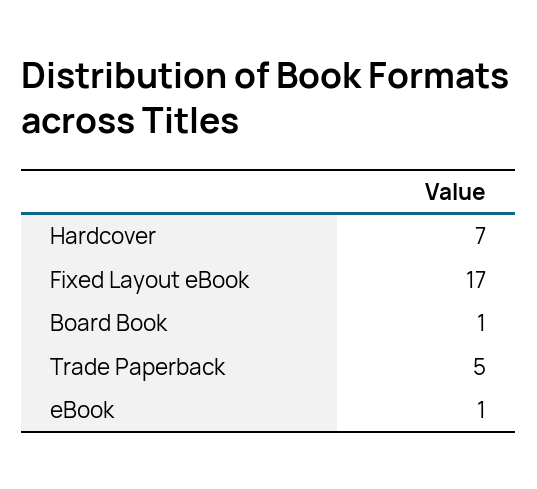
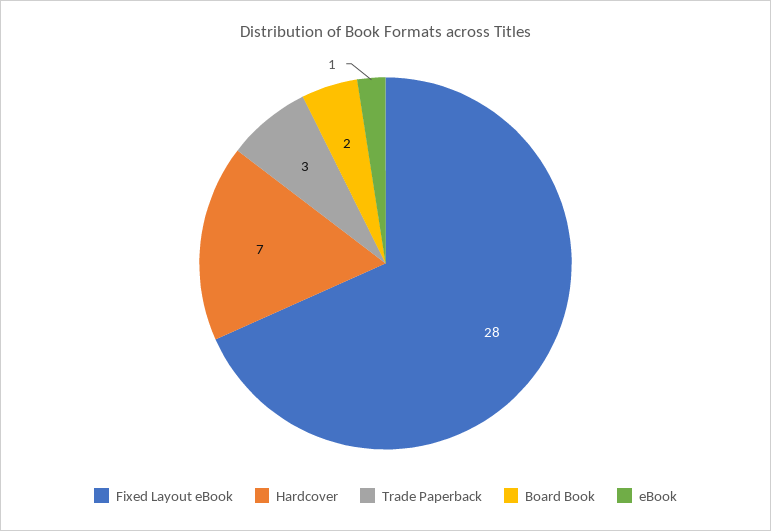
  {
    "Hardcover": 7,
-   "Fixed Layout eBook": 17,
+   "Fixed Layout eBook": 28,
-   "Board Book": 1,
+   "Board Book": 2,
-   "Trade Paperback": 5,
+   "Trade Paperback": 3,
    "eBook": 1
  }

